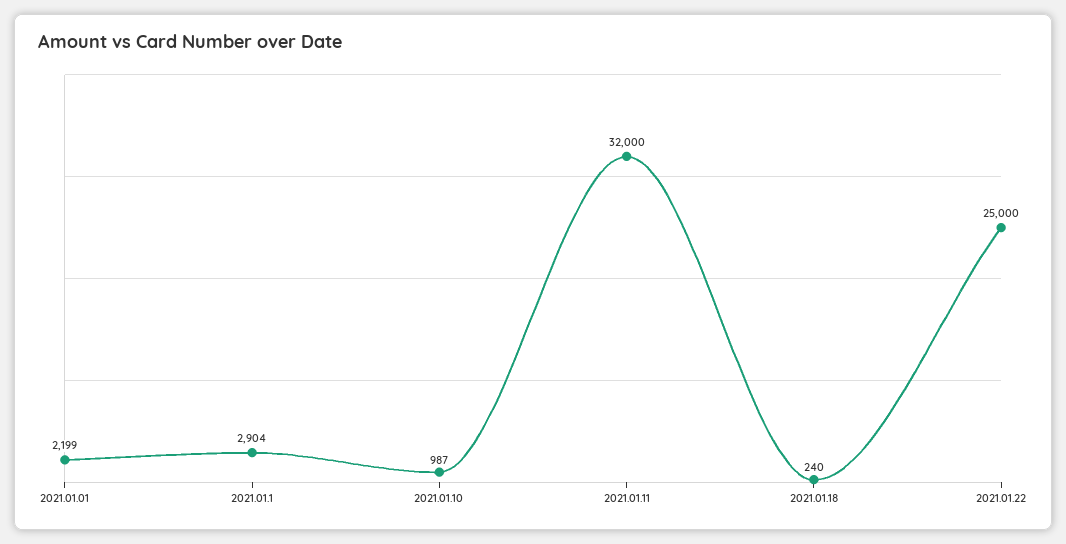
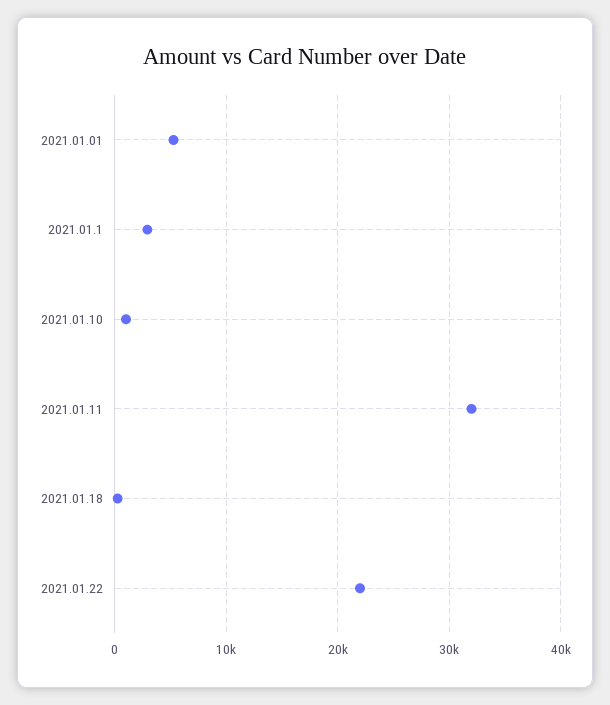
  {
-   "2021.01.01": 2199,
+   "2021.01.01": 5000,
    "2021.01.1": 2904,
    "2021.01.10": 987,
    "2021.01.11": 32000,
    "2021.01.18": 240,
-   "2021.01.22": 25000
+   "2021.01.22": 22000
  }

